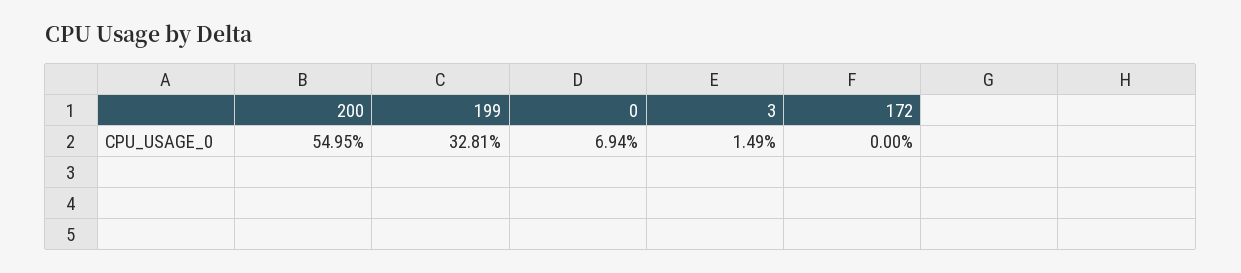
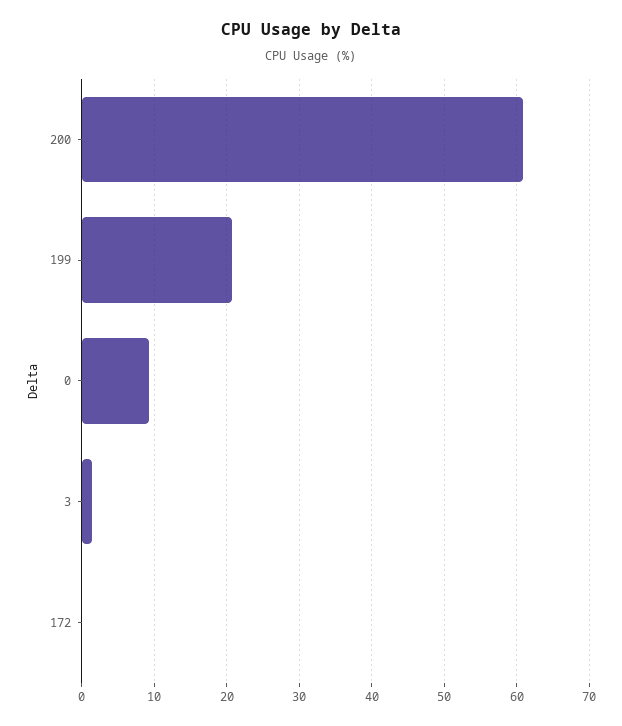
  {
-   "200": 54.95,
+   "200": 61,
-   "199": 32.81,
+   "199": 21,
-   "0": 6.94,
+   "0": 9,
    "3": 1.49,
    "172": 0
  }

